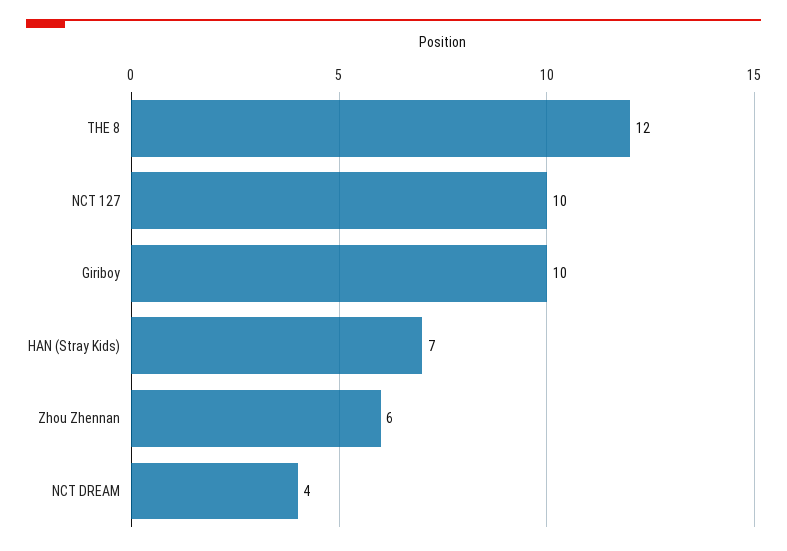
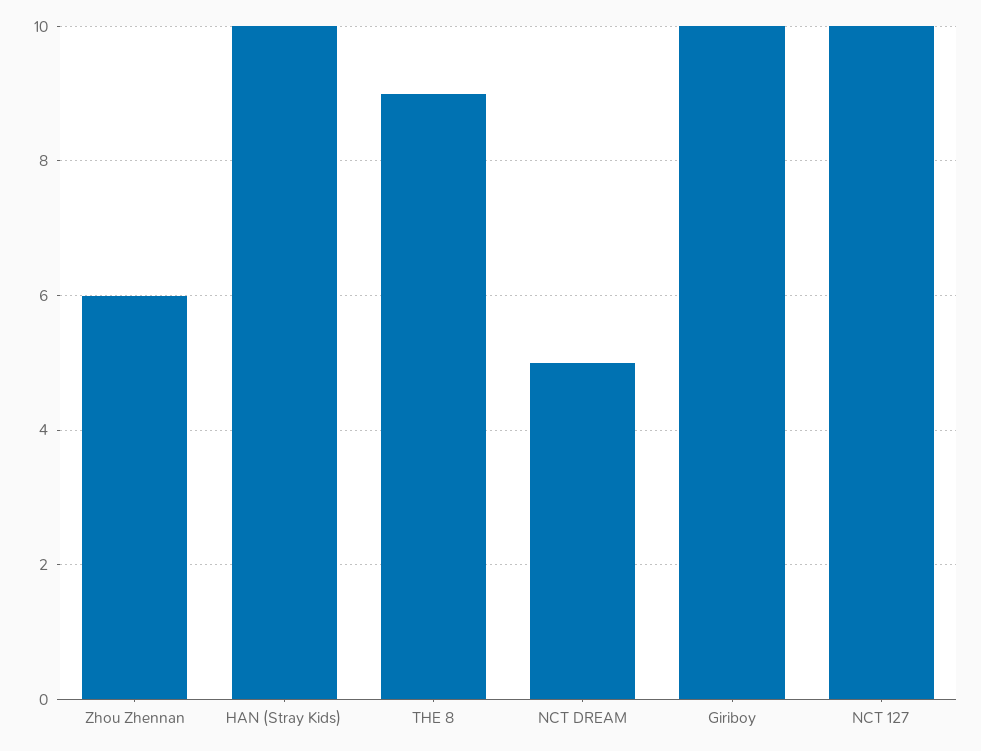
  {
-   "THE 8": 12,
+   "THE 8": 9,
    "NCT 127": 10,
    "Giriboy": 10,
-   "HAN (Stray Kids)": 7,
+   "HAN (Stray Kids)": 10,
    "Zhou Zhennan": 6,
-   "NCT DREAM": 4
+   "NCT DREAM": 5
  }

